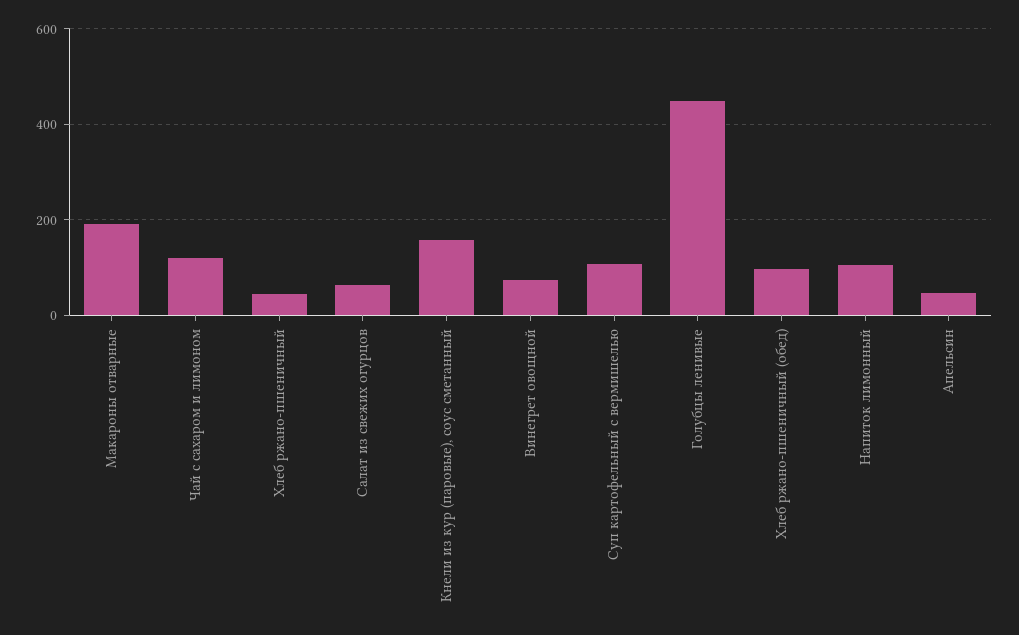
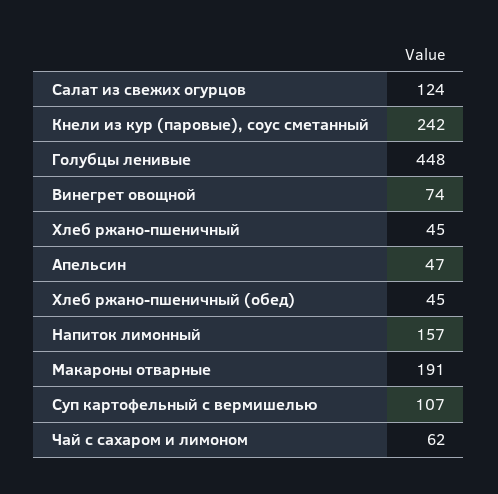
  {
    "Макароны отварные": 191,
-   "Чай с сахаром и лимоном": 120,
+   "Чай с сахаром и лимоном": 62,
    "Хлеб ржано-пшеничный": 45,
-   "Салат из свежих огурцов": 60,
+   "Салат из свежих огурцов": 124,
-   "Кнели из кур (паровые), соус сметанный": 160,
+   "Кнели из кур (паровые), соус сметанный": 242,
    "Винегрет овощной": 74,
    "Суп картофельный с вермишелью": 107,
    "Голубцы ленивые": 448,
-   "Хлеб ржано-пшеничный (обед)": 100,
+   "Хлеб ржано-пшеничный (обед)": 45,
-   "Напиток лимонный": 100,
+   "Напиток лимонный": 157,
    "Апельсин": 47
  }

